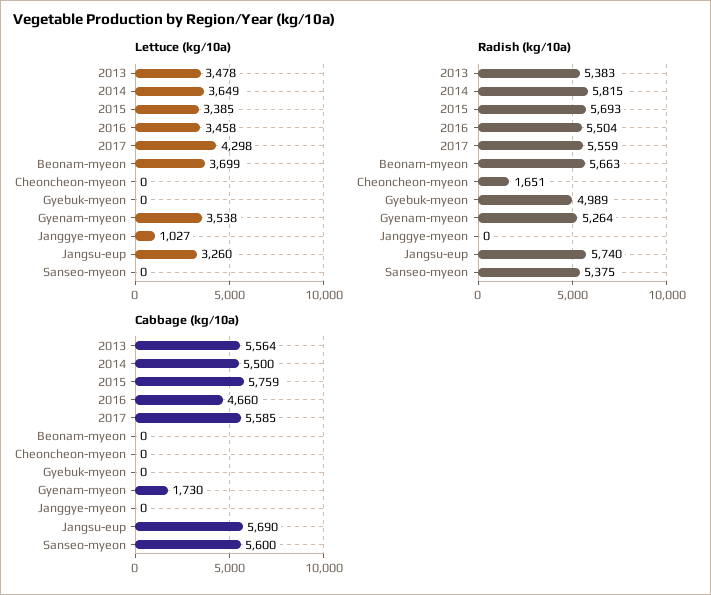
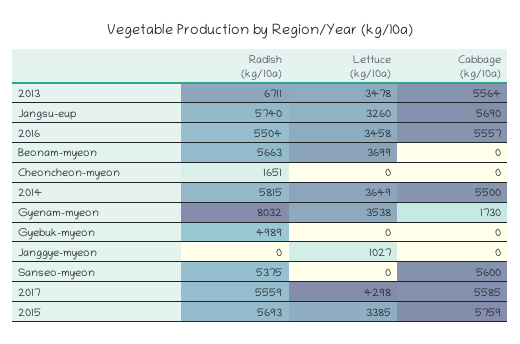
  {
    "Lettuce (kg/10a)": {
      "2013": 3478,
      "2014": 3649,
      "2015": 3385,
      "2016": 3458,
      "2017": 4298,
      "Beonam-myeon": 3699,
      "Cheoncheon-myeon": 0,
      "Gyebuk-myeon": 0,
      "Gyenam-myeon": 3538,
      "Janggye-myeon": 1027,
      "Jangsu-eup": 3260,
      "Sanseo-myeon": 0
    },
    "Radish (kg/10a)": {
-     "2013": 5383,
+     "2013": 6711,
      "2014": 5815,
      "2015": 5693,
      "2016": 5504,
      "2017": 5559,
      "Beonam-myeon": 5663,
      "Cheoncheon-myeon": 1651,
      "Gyebuk-myeon": 4989,
-     "Gyenam-myeon": 5264,
+     "Gyenam-myeon": 8032,
      "Janggye-myeon": 0,
      "Jangsu-eup": 5740,
      "Sanseo-myeon": 5375
    },
    "Cabbage (kg/10a)": {
      "2013": 5564,
      "2014": 5500,
      "2015": 5759,
-     "2016": 4660,
+     "2016": 5557,
      "2017": 5585,
      "Beonam-myeon": 0,
      "Cheoncheon-myeon": 0,
      "Gyebuk-myeon": 0,
      "Gyenam-myeon": 1730,
      "Janggye-myeon": 0,
      "Jangsu-eup": 5690,
      "Sanseo-myeon": 5600
    }
  }

